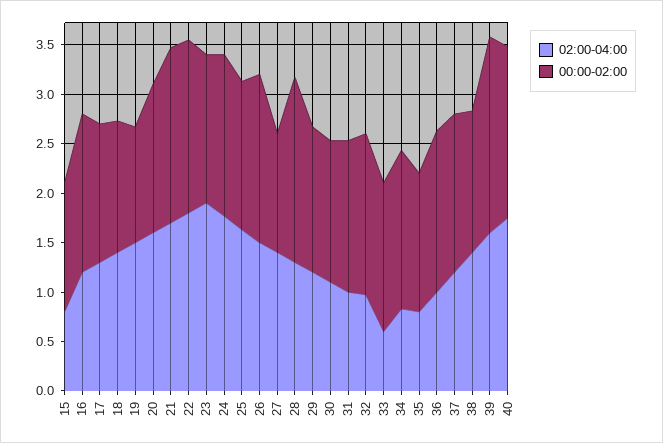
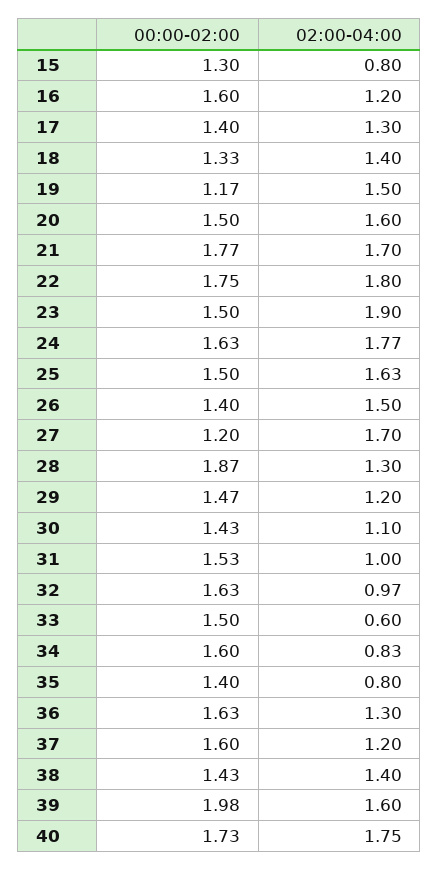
  {
    "02:00-04:00": {
      "15": 0.8,
      "16": 1.2,
      "17": 1.3,
      "18": 1.4,
      "19": 1.5,
      "20": 1.6,
      "21": 1.7,
      "22": 1.8,
      "23": 1.9,
      "24": 1.77,
      "25": 1.63,
      "26": 1.5,
-     "27": 1.4,
+     "27": 1.7,
      "28": 1.3,
      "29": 1.2,
      "30": 1.1,
      "31": 1,
      "32": 0.97,
      "33": 0.6,
      "34": 0.83,
      "35": 0.8,
-     "36": 1,
+     "36": 1.3,
      "37": 1.2,
      "38": 1.4,
      "39": 1.6,
      "40": 1.75
    },
    "00:00-02:00": {
      "15": 1.3,
      "16": 1.6,
      "17": 1.4,
      "18": 1.33,
      "19": 1.17,
      "20": 1.5,
      "21": 1.77,
      "22": 1.75,
      "23": 1.5,
      "24": 1.63,
      "25": 1.5,
-     "26": 1.7,
+     "26": 1.4,
      "27": 1.2,
      "28": 1.87,
      "29": 1.47,
      "30": 1.43,
      "31": 1.53,
      "32": 1.63,
      "33": 1.5,
      "34": 1.6,
      "35": 1.4,
      "36": 1.63,
      "37": 1.6,
      "38": 1.43,
      "39": 1.98,
      "40": 1.73
    }
  }

